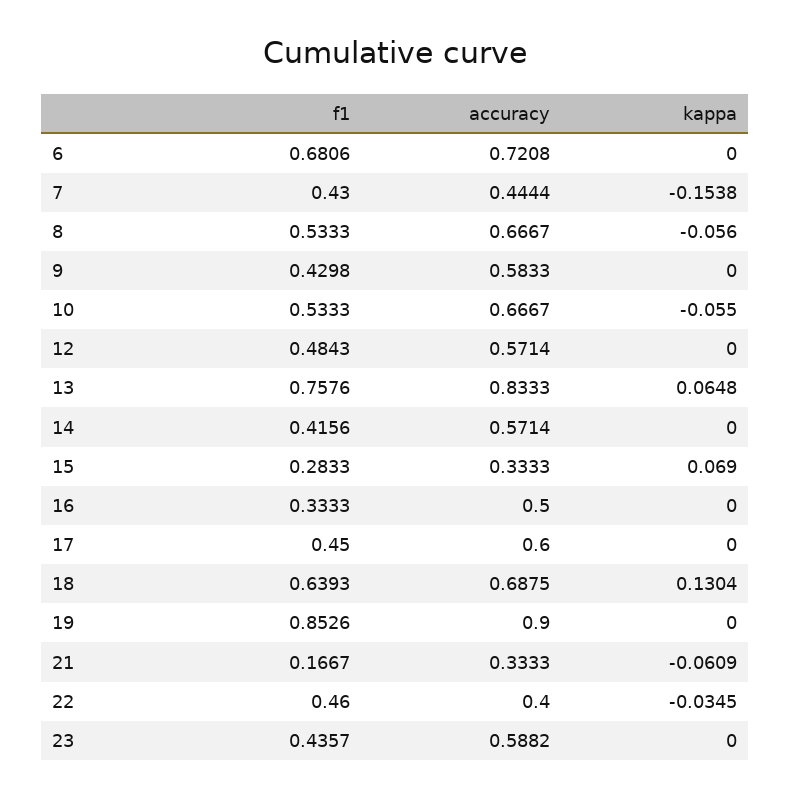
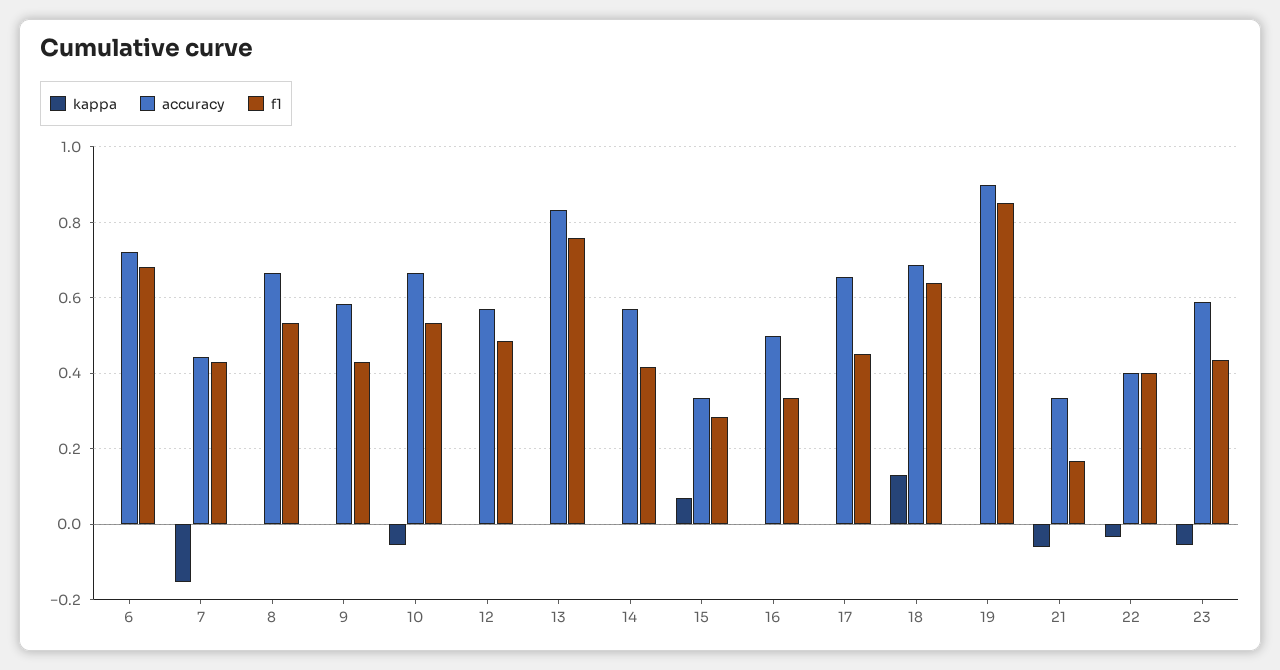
  {
    "f1": {
      "6": 0.6806,
      "7": 0.43,
      "8": 0.5333,
      "9": 0.4298,
      "10": 0.5333,
      "12": 0.4843,
      "13": 0.7576,
      "14": 0.4156,
      "15": 0.2833,
      "16": 0.3333,
      "17": 0.45,
      "18": 0.6393,
      "19": 0.8526,
      "21": 0.1667,
-     "22": 0.46,
+     "22": 0.4,
      "23": 0.4357
    },
    "accuracy": {
      "6": 0.7208,
      "7": 0.4444,
      "8": 0.6667,
      "9": 0.5833,
      "10": 0.6667,
      "12": 0.5714,
      "13": 0.8333,
      "14": 0.5714,
      "15": 0.3333,
      "16": 0.5,
-     "17": 0.6,
+     "17": 0.66,
      "18": 0.6875,
      "19": 0.9,
      "21": 0.3333,
      "22": 0.4,
      "23": 0.5882
    },
    "kappa": {
      "6": 0,
      "7": -0.1538,
-     "8": -0.056,
+     "8": 0,
      "9": 0,
      "10": -0.055,
      "12": 0,
-     "13": 0.0648,
+     "13": 0,
      "14": 0,
      "15": 0.069,
      "16": 0,
      "17": 0,
      "18": 0.1304,
      "19": 0,
      "21": -0.0609,
      "22": -0.0345,
-     "23": 0
+     "23": -0.06
    }
  }

